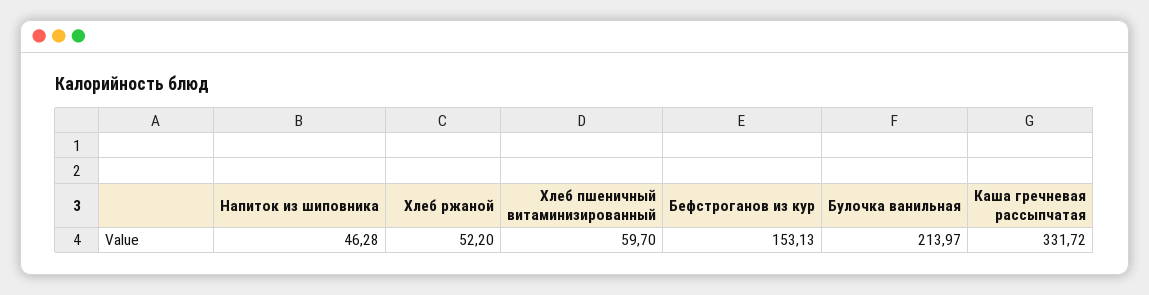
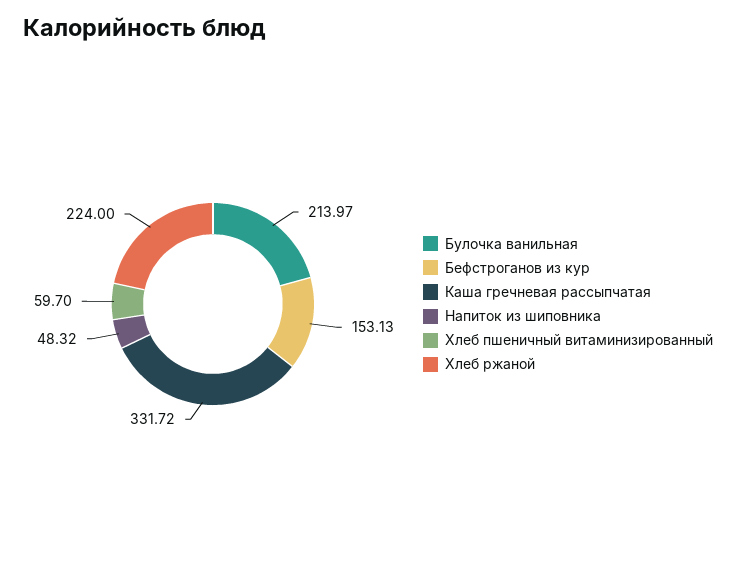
  {
-   "Напиток из шиповника": 46.28,
+   "Напиток из шиповника": 48.32,
-   "Хлеб ржаной": 52.2,
+   "Хлеб ржаной": 224,
    "Хлеб пшеничный витаминизированный": 59.7,
    "Бефстроганов из кур": 153.13,
    "Булочка ванильная": 213.97,
    "Каша гречневая рассыпчатая": 331.72
  }

